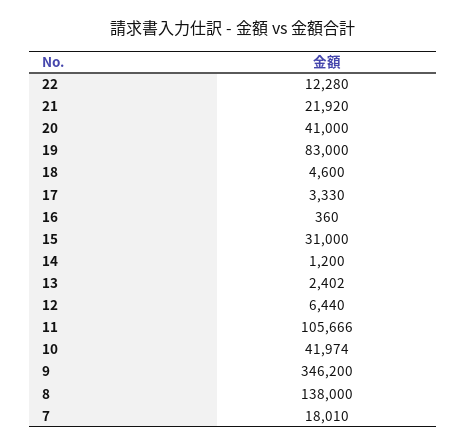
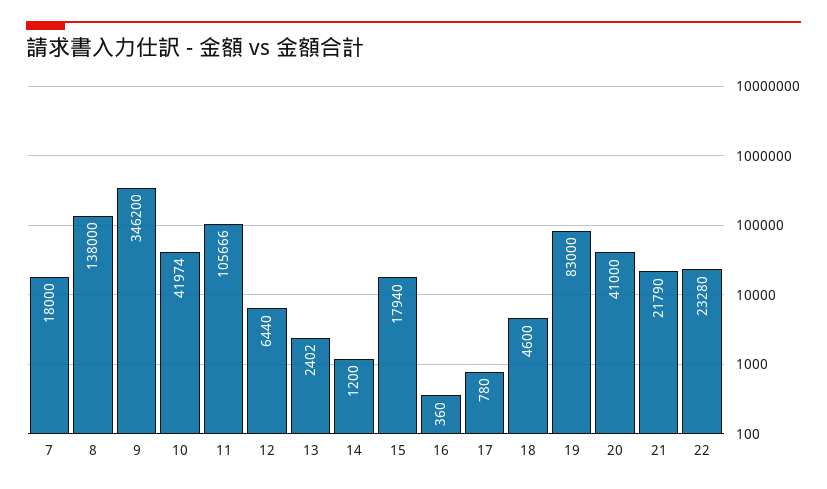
  {
-   "22": 12280,
+   "22": 23280,
-   "21": 21920,
+   "21": 21790,
    "20": 41000,
    "19": 83000,
    "18": 4600,
-   "17": 3330,
+   "17": 780,
    "16": 360,
-   "15": 31000,
+   "15": 17940,
    "14": 1200,
    "13": 2402,
    "12": 6440,
    "11": 105666,
    "10": 41974,
    "9": 346200,
    "8": 138000,
-   "7": 18010
+   "7": 18000
  }

